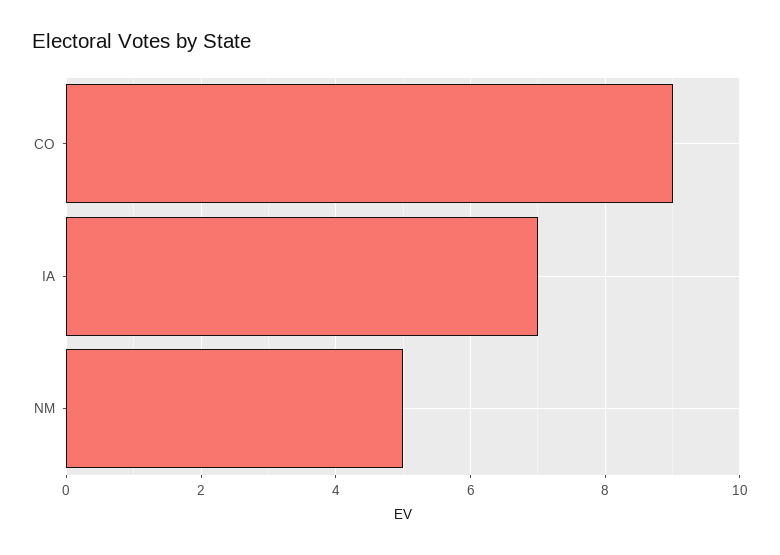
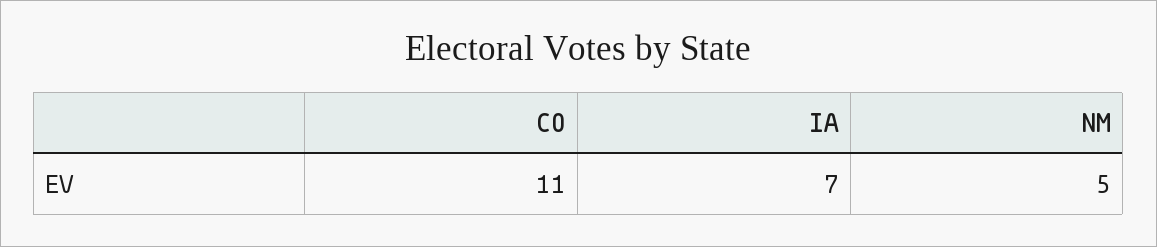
  {
-   "CO": 9,
+   "CO": 11,
    "IA": 7,
    "NM": 5
  }

